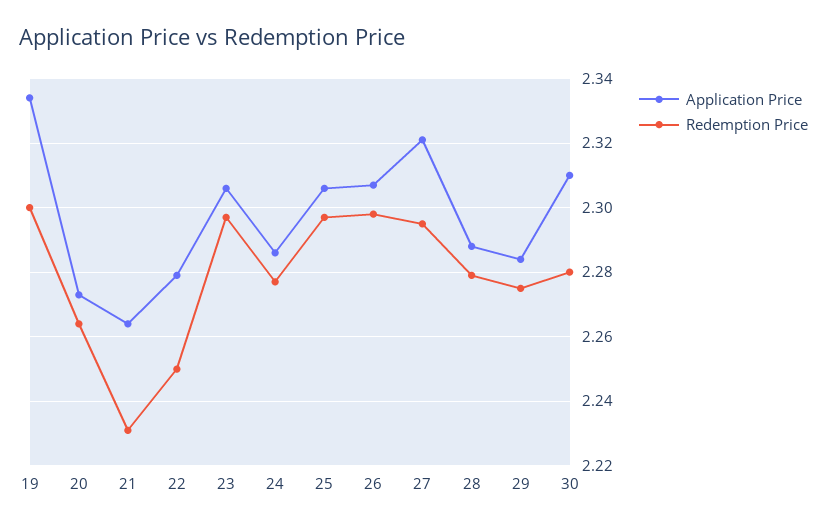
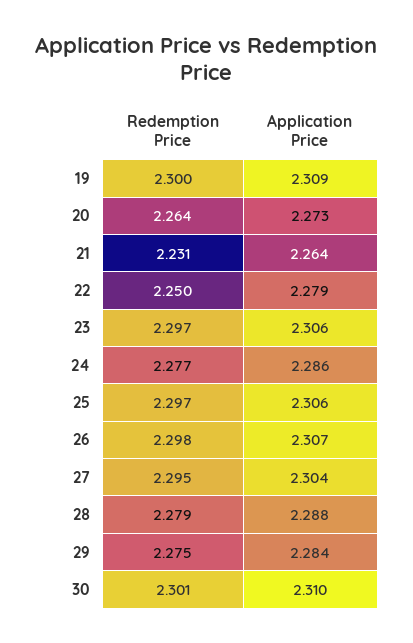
  {
    "Application Price": {
-     "19": 2.335,
+     "19": 2.309,
      "20": 2.273,
      "21": 2.264,
      "22": 2.279,
      "23": 2.306,
      "24": 2.286,
      "25": 2.306,
      "26": 2.307,
-     "27": 2.32,
+     "27": 2.304,
      "28": 2.288,
      "29": 2.284,
      "30": 2.31
    },
    "Redemption Price": {
      "19": 2.3,
      "20": 2.264,
      "21": 2.231,
      "22": 2.25,
      "23": 2.297,
      "24": 2.277,
      "25": 2.297,
      "26": 2.298,
      "27": 2.295,
      "28": 2.279,
      "29": 2.275,
-     "30": 2.28
+     "30": 2.301
    }
  }

